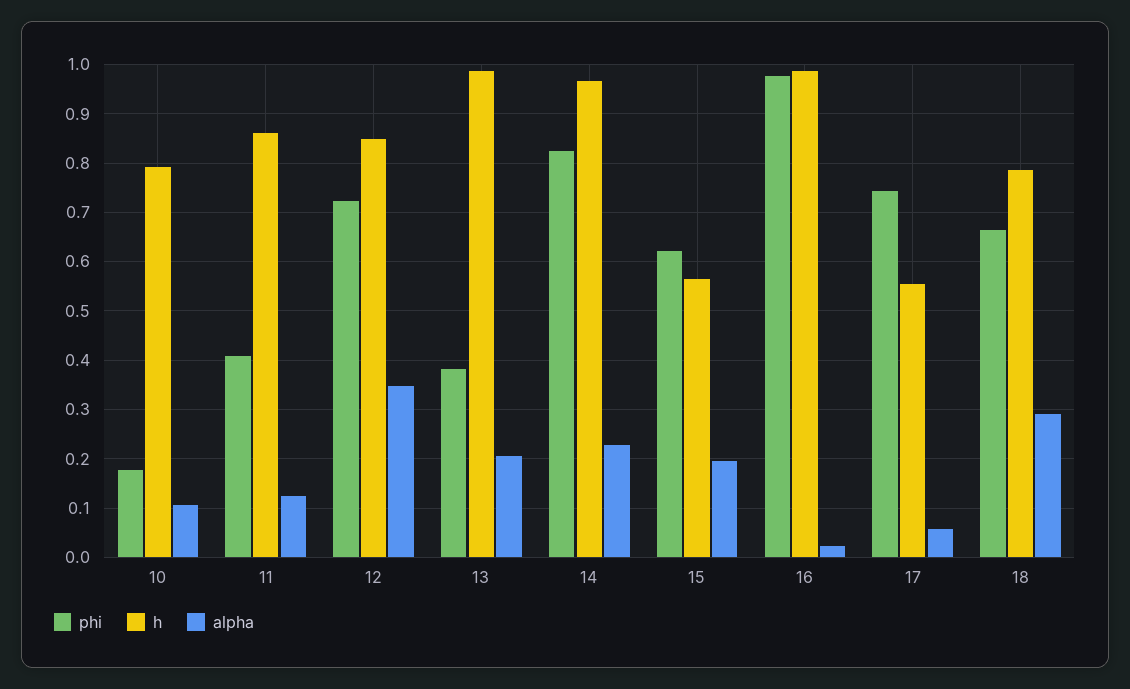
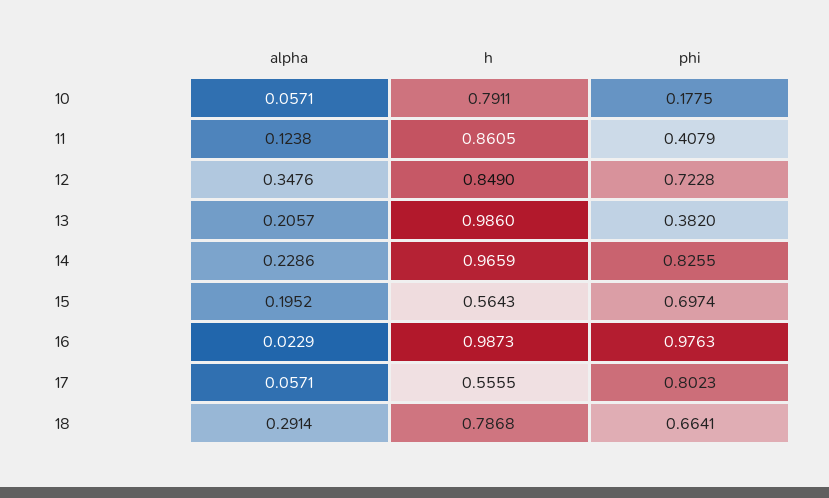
  {
    "phi": {
      "10": 0.1775,
      "11": 0.4079,
      "12": 0.7228,
      "13": 0.382,
      "14": 0.8255,
-     "15": 0.62,
+     "15": 0.6974,
      "16": 0.9763,
-     "17": 0.74,
+     "17": 0.8023,
      "18": 0.6641
    },
    "h": {
      "10": 0.7911,
      "11": 0.8605,
      "12": 0.849,
      "13": 0.986,
      "14": 0.9659,
      "15": 0.5643,
      "16": 0.9873,
      "17": 0.5555,
      "18": 0.7868
    },
    "alpha": {
-     "10": 0.1,
+     "10": 0.0571,
      "11": 0.1238,
      "12": 0.3476,
      "13": 0.2057,
      "14": 0.2286,
      "15": 0.1952,
      "16": 0.0229,
      "17": 0.0571,
      "18": 0.2914
    }
  }

